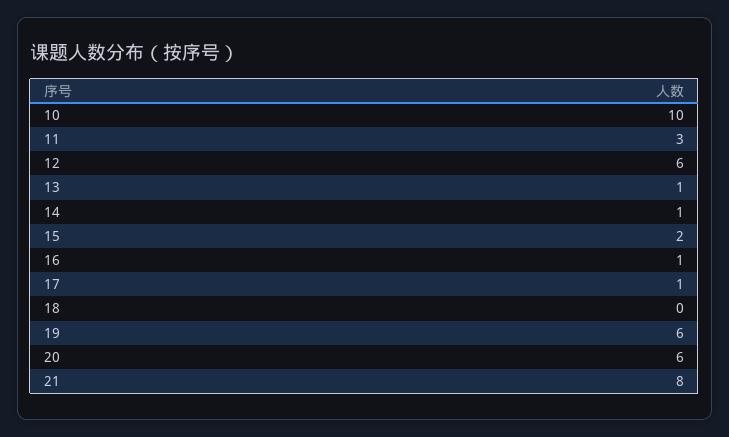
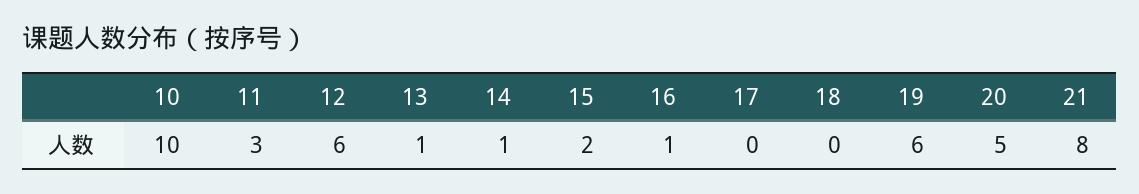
  {
    "10": 10,
    "11": 3,
    "12": 6,
    "13": 1,
    "14": 1,
    "15": 2,
    "16": 1,
-   "17": 1,
+   "17": 0,
    "18": 0,
    "19": 6,
-   "20": 6,
+   "20": 5,
    "21": 8
  }

